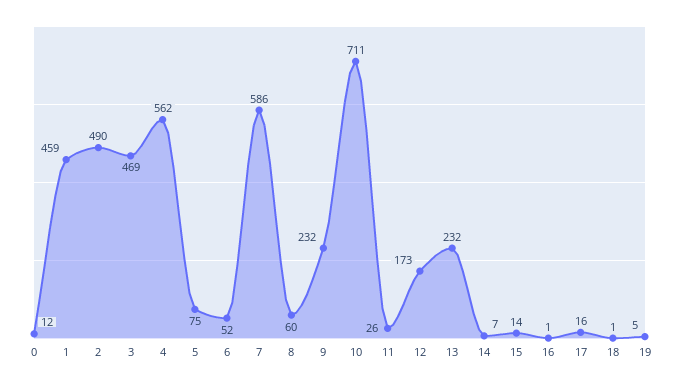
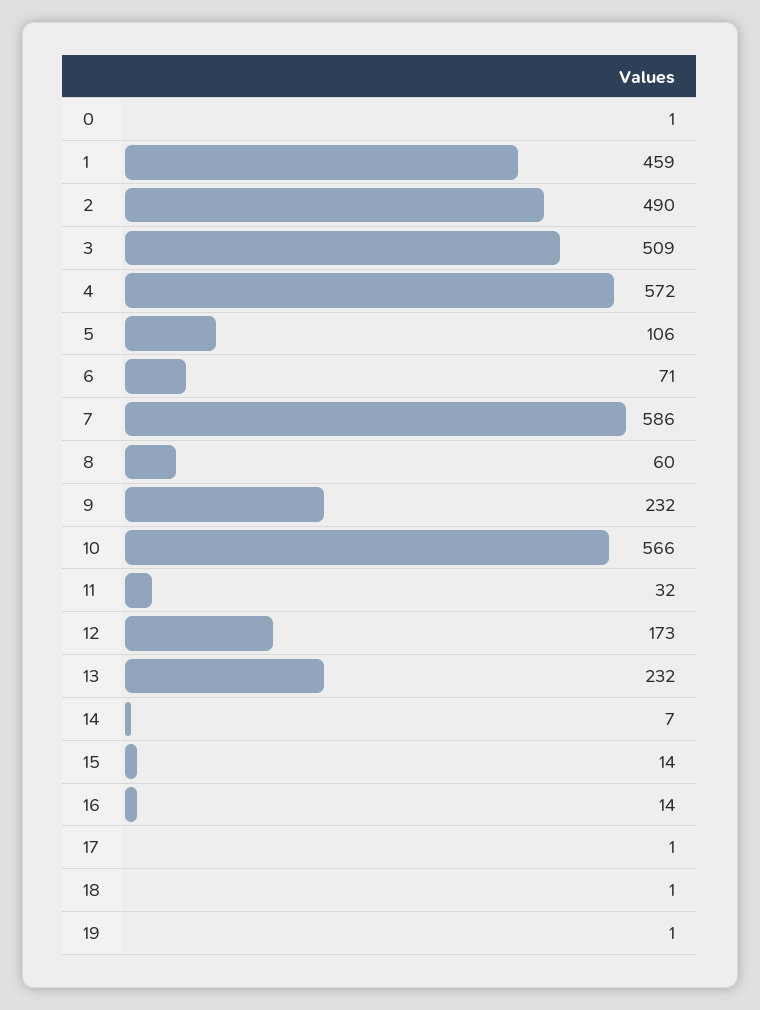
  {
-   "0": 12,
+   "0": 1,
    "1": 459,
    "2": 490,
-   "3": 469,
+   "3": 509,
-   "4": 562,
+   "4": 572,
-   "5": 75,
+   "5": 106,
-   "6": 52,
+   "6": 71,
    "7": 586,
    "8": 60,
    "9": 232,
-   "10": 711,
+   "10": 566,
-   "11": 26,
+   "11": 32,
    "12": 173,
    "13": 232,
    "14": 7,
    "15": 14,
-   "16": 1,
+   "16": 14,
-   "17": 16,
+   "17": 1,
    "18": 1,
-   "19": 5
+   "19": 1
  }

